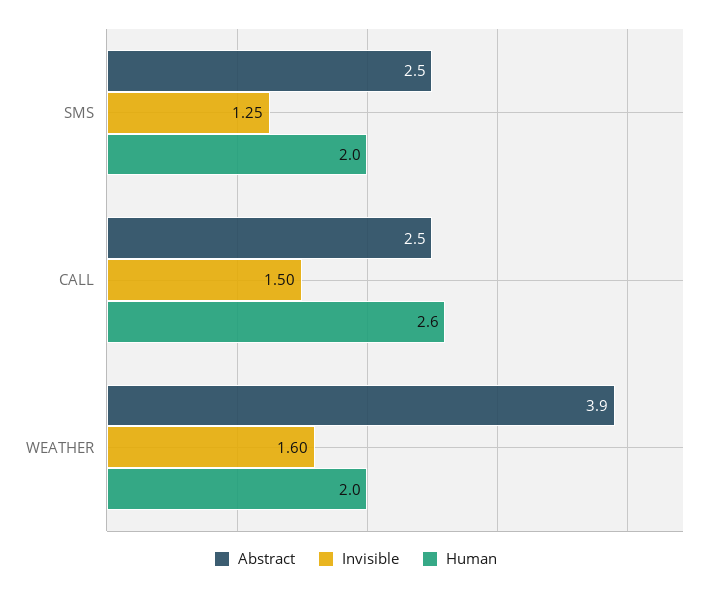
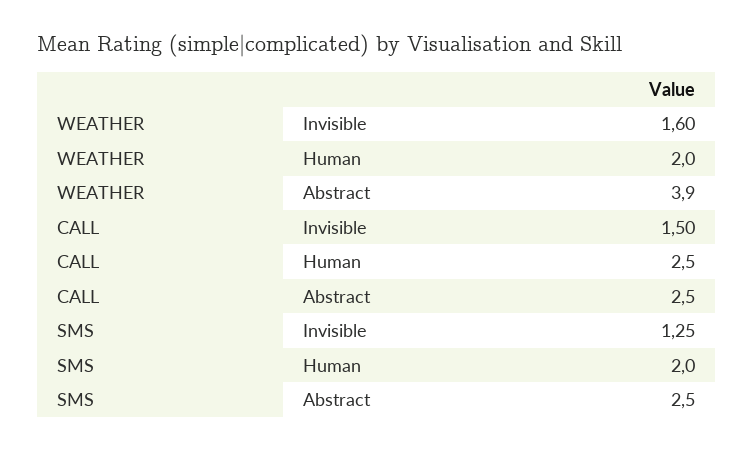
  {
    "Abstract": {
      "SMS": 2.5,
      "CALL": 2.5,
      "WEATHER": 3.9
    },
    "Invisible": {
      "SMS": 1.25,
      "CALL": 1.5,
      "WEATHER": 1.6
    },
    "Human": {
      "SMS": 2,
-     "CALL": 2.6,
+     "CALL": 2.5,
      "WEATHER": 2
    }
  }

